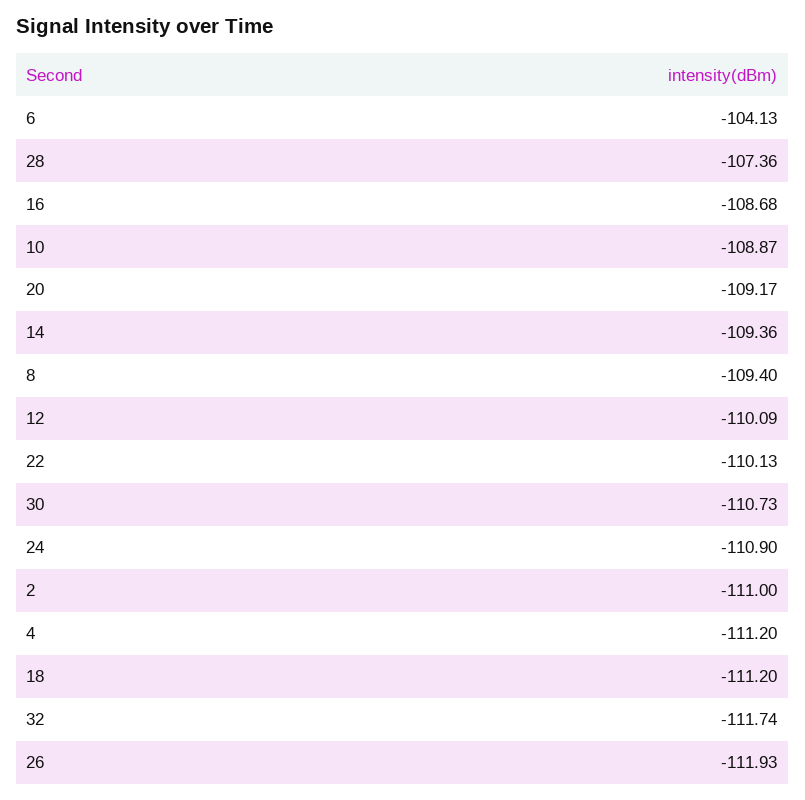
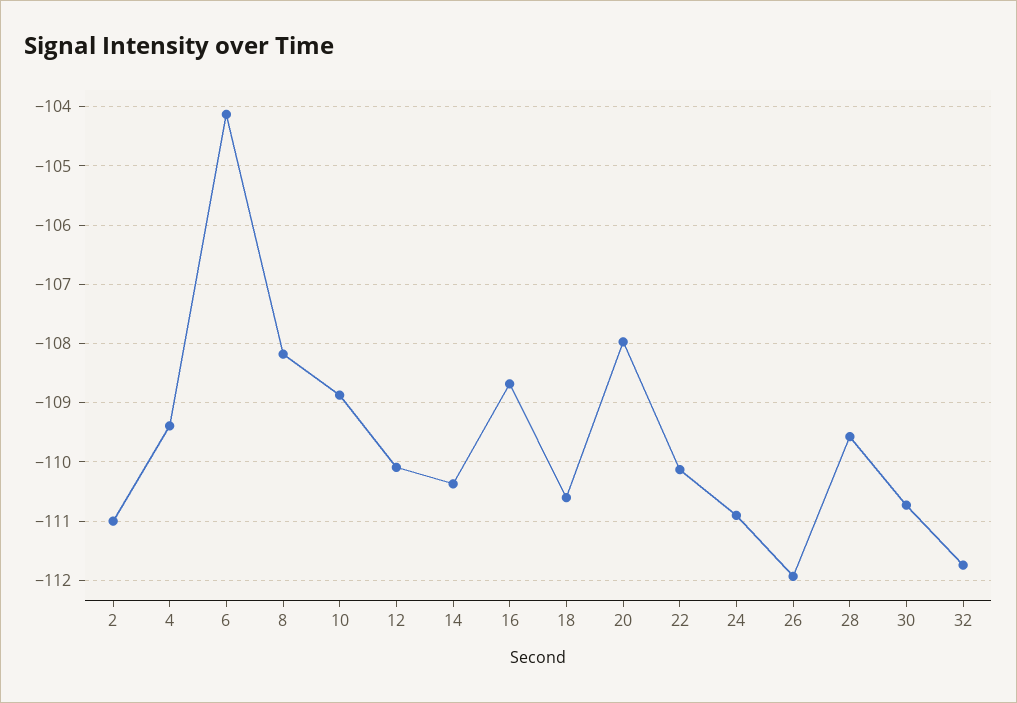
  {
    "6": -104.13,
-   "28": -107.36,
+   "28": -109.6,
    "16": -108.68,
    "10": -108.87,
-   "20": -109.17,
+   "20": -108,
-   "14": -109.36,
+   "14": -110.4,
-   "8": -109.4,
+   "8": -108.2,
    "12": -110.09,
    "22": -110.13,
    "30": -110.73,
    "24": -110.9,
    "2": -111,
-   "4": -111.2,
+   "4": -109.4,
-   "18": -111.2,
+   "18": -110.6,
    "32": -111.74,
    "26": -111.93
  }

